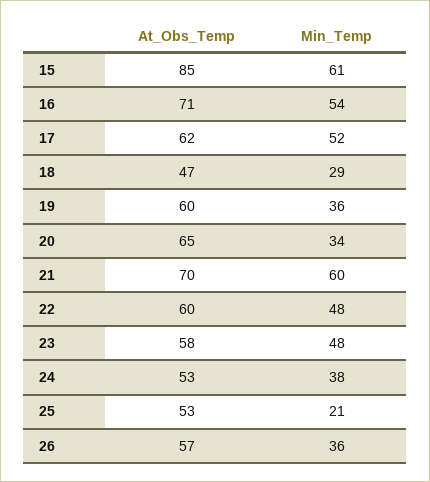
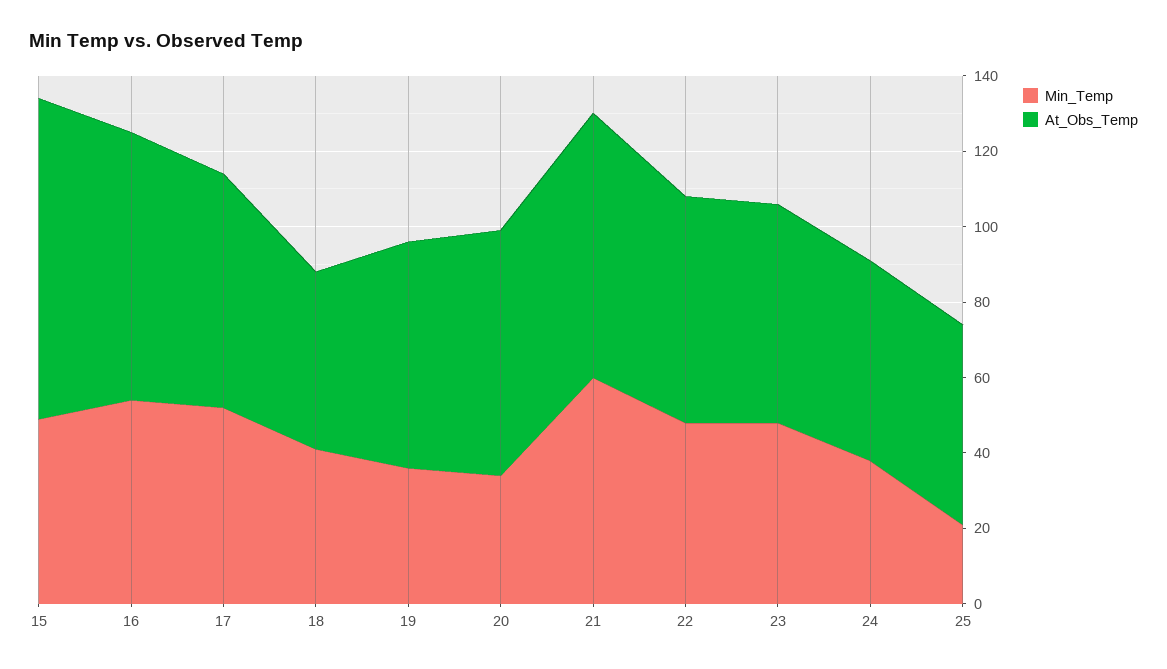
  {
    "At_Obs_Temp": {
      "15": 85,
      "16": 71,
      "17": 62,
      "18": 47,
      "19": 60,
      "20": 65,
      "21": 70,
      "22": 60,
      "23": 58,
      "24": 53,
-     "25": 53,
+     "25": 53
-     "26": 57
    },
    "Min_Temp": {
-     "15": 61,
+     "15": 50,
      "16": 54,
      "17": 52,
-     "18": 29,
+     "18": 40,
      "19": 36,
      "20": 34,
      "21": 60,
      "22": 48,
      "23": 48,
      "24": 38,
-     "25": 21,
+     "25": 21
-     "26": 36
    }
  }

